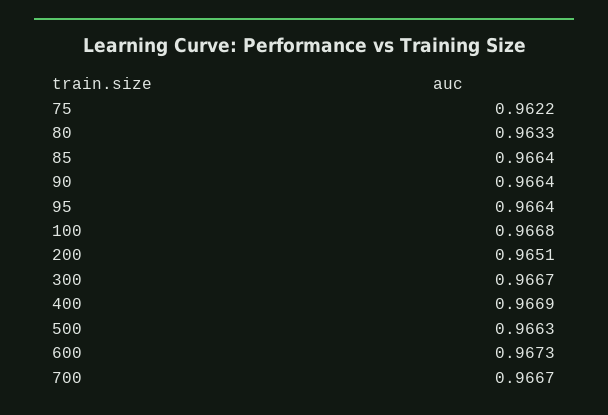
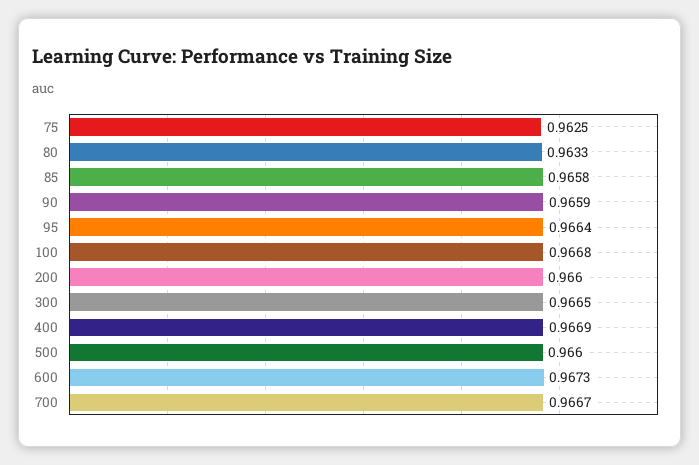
  {
-   "75": 0.9622,
+   "75": 0.9625,
    "80": 0.9633,
-   "85": 0.9664,
+   "85": 0.9658,
-   "90": 0.9664,
+   "90": 0.9659,
    "95": 0.9664,
    "100": 0.9668,
-   "200": 0.9651,
+   "200": 0.966,
-   "300": 0.9667,
+   "300": 0.9665,
    "400": 0.9669,
-   "500": 0.9663,
+   "500": 0.966,
    "600": 0.9673,
    "700": 0.9667
  }

